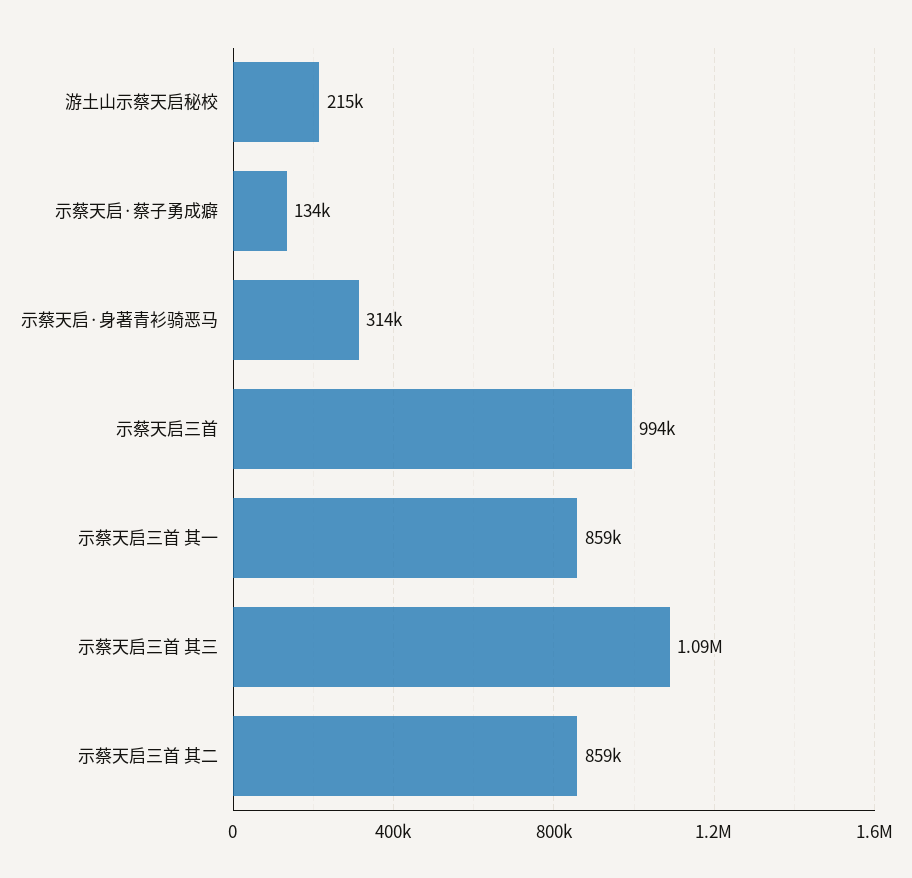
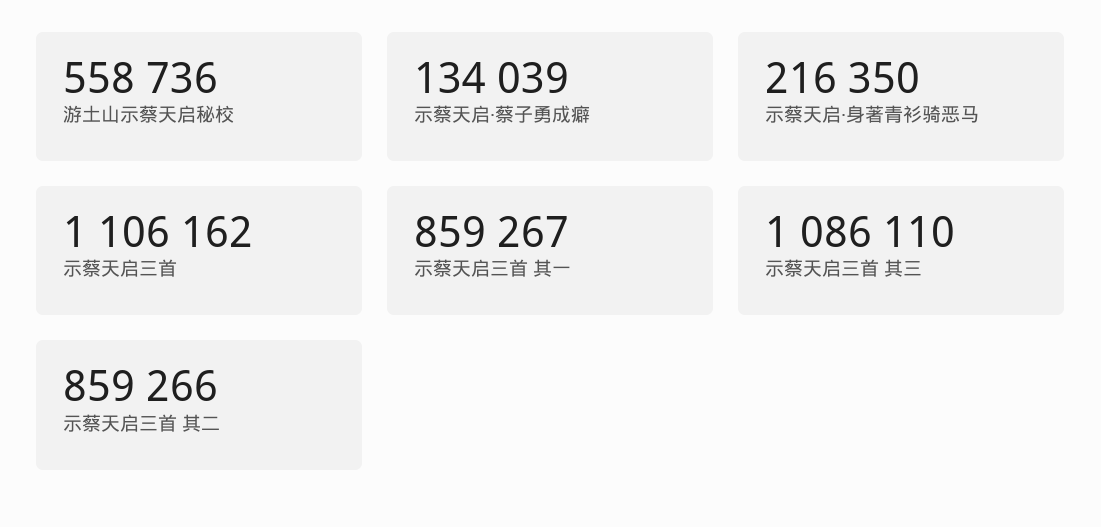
  {
-   "游土山示蔡天启秘校": 215000,
+   "游土山示蔡天启秘校": 558736,
    "示蔡天启·蔡子勇成癖": 134039,
-   "示蔡天启·身著青衫骑恶马": 314000,
+   "示蔡天启·身著青衫骑恶马": 216350,
-   "示蔡天启三首": 994000,
+   "示蔡天启三首": 1106162,
    "示蔡天启三首 其一": 859267,
    "示蔡天启三首 其三": 1086110,
    "示蔡天启三首 其二": 859266
  }

